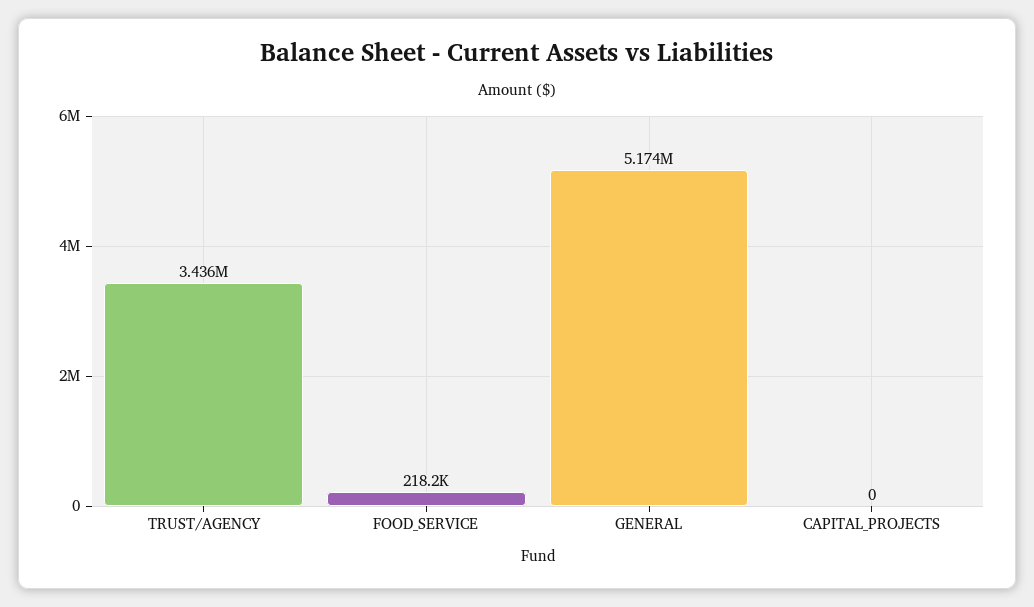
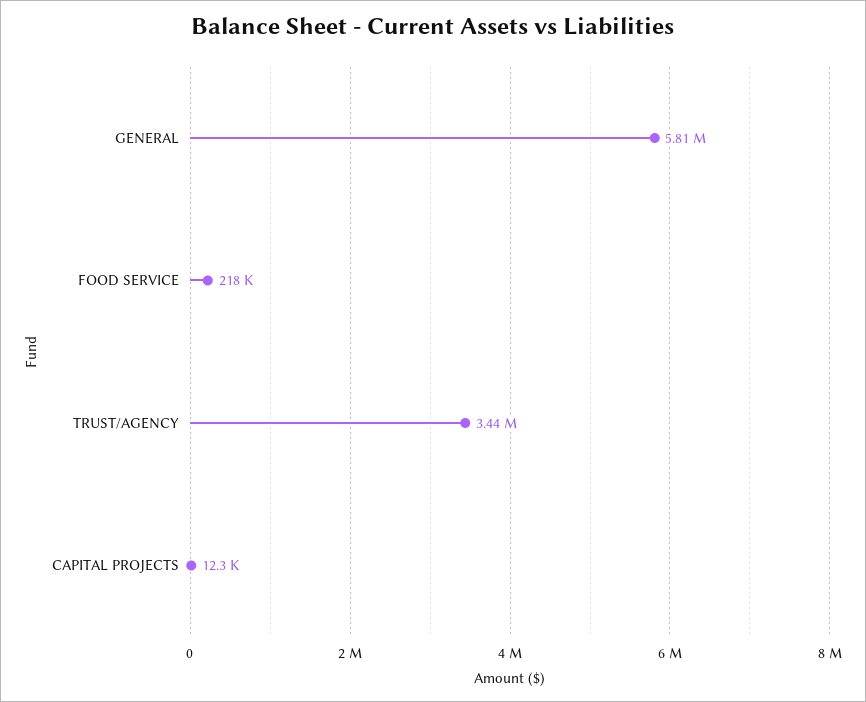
  {
    "TRUST/AGENCY": 3436000,
    "FOOD_SERVICE": 218200,
-   "GENERAL": 5174000,
+   "GENERAL": 5810000,
-   "CAPITAL_PROJECTS": 0
+   "CAPITAL_PROJECTS": 12300
  }

